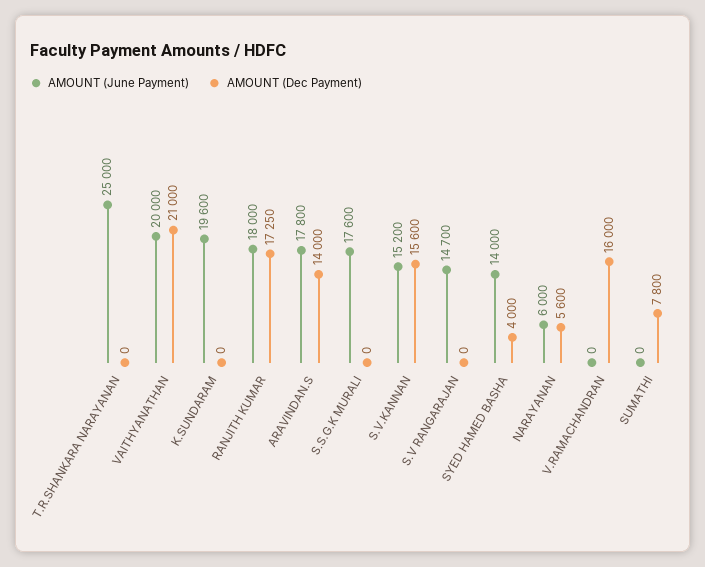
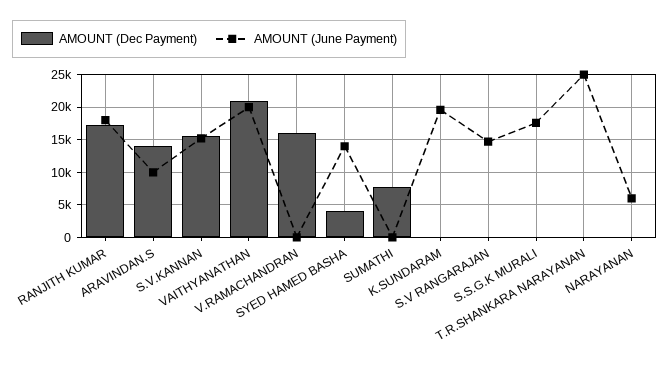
  {
    "AMOUNT (June Payment)": {
      "T.R.SHANKARA NARAYANAN": 25000,
      "VAITHYANATHAN": 20000,
      "K.SUNDARAM": 19600,
      "RANJITH KUMAR": 18000,
-     "ARAVINDAN.S": 17800,
+     "ARAVINDAN.S": 10000,
      "S.S.G.K MURALI": 17600,
      "S.V.KANNAN": 15200,
      "S.V RANGARAJAN": 14700,
      "SYED HAMED BASHA": 14000,
      "NARAYANAN": 6000,
      "V.RAMACHANDRAN": 0,
      "SUMATHI": 0
    },
    "AMOUNT (Dec Payment)": {
      "T.R.SHANKARA NARAYANAN": 0,
      "VAITHYANATHAN": 21000,
      "K.SUNDARAM": 0,
      "RANJITH KUMAR": 17250,
      "ARAVINDAN.S": 14000,
      "S.S.G.K MURALI": 0,
      "S.V.KANNAN": 15600,
      "S.V RANGARAJAN": 0,
      "SYED HAMED BASHA": 4000,
-     "NARAYANAN": 5600,
+     "NARAYANAN": 0,
      "V.RAMACHANDRAN": 16000,
      "SUMATHI": 7800
    }
  }

